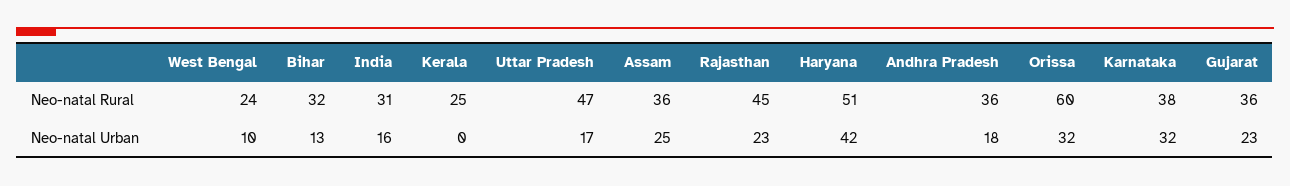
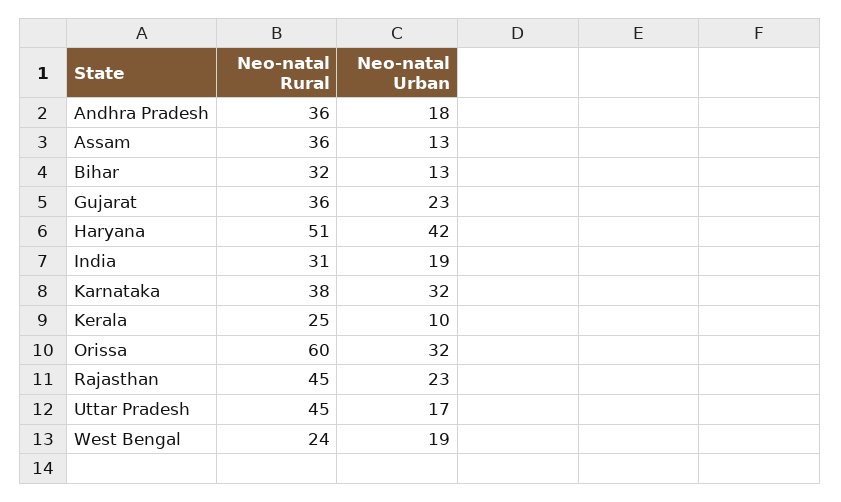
  {
    "West Bengal": {
      "Neo-natal Rural": 24,
-     "Neo-natal Urban": 10
+     "Neo-natal Urban": 19
    },
    "Bihar": {
      "Neo-natal Rural": 32,
      "Neo-natal Urban": 13
    },
    "India": {
      "Neo-natal Rural": 31,
-     "Neo-natal Urban": 16
+     "Neo-natal Urban": 19
    },
    "Kerala": {
      "Neo-natal Rural": 25,
-     "Neo-natal Urban": 0
+     "Neo-natal Urban": 10
    },
    "Uttar Pradesh": {
-     "Neo-natal Rural": 47,
+     "Neo-natal Rural": 45,
      "Neo-natal Urban": 17
    },
    "Assam": {
      "Neo-natal Rural": 36,
-     "Neo-natal Urban": 25
+     "Neo-natal Urban": 13
    },
    "Rajasthan": {
      "Neo-natal Rural": 45,
      "Neo-natal Urban": 23
    },
    "Haryana": {
      "Neo-natal Rural": 51,
      "Neo-natal Urban": 42
    },
    "Andhra Pradesh": {
      "Neo-natal Rural": 36,
      "Neo-natal Urban": 18
    },
    "Orissa": {
      "Neo-natal Rural": 60,
      "Neo-natal Urban": 32
    },
    "Karnataka": {
      "Neo-natal Rural": 38,
      "Neo-natal Urban": 32
    },
    "Gujarat": {
      "Neo-natal Rural": 36,
      "Neo-natal Urban": 23
    }
  }

